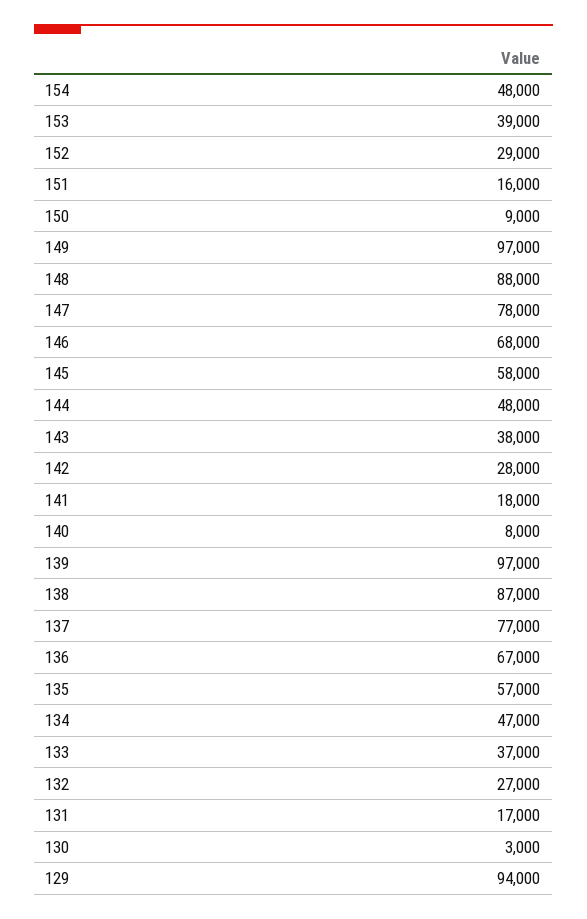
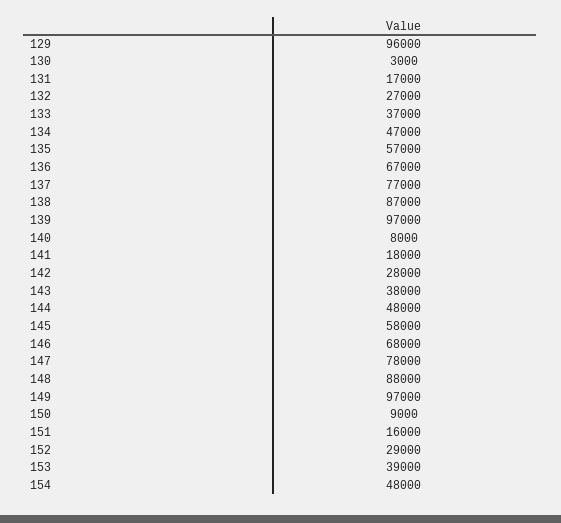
  {
    "154": 48000,
    "153": 39000,
    "152": 29000,
    "151": 16000,
    "150": 9000,
    "149": 97000,
    "148": 88000,
    "147": 78000,
    "146": 68000,
    "145": 58000,
    "144": 48000,
    "143": 38000,
    "142": 28000,
    "141": 18000,
    "140": 8000,
    "139": 97000,
    "138": 87000,
    "137": 77000,
    "136": 67000,
    "135": 57000,
    "134": 47000,
    "133": 37000,
    "132": 27000,
    "131": 17000,
    "130": 3000,
-   "129": 94000
+   "129": 96000
  }

